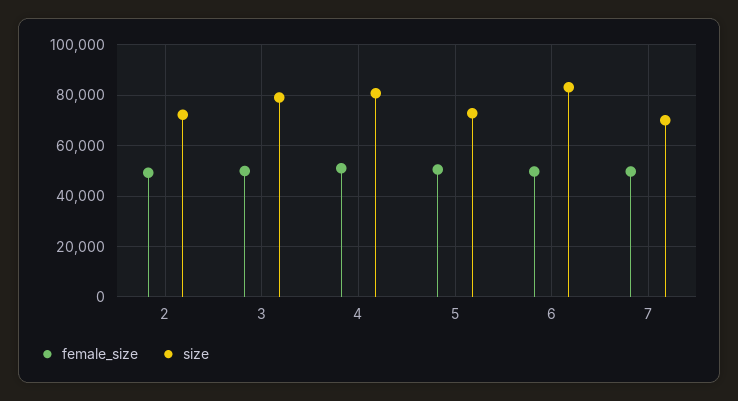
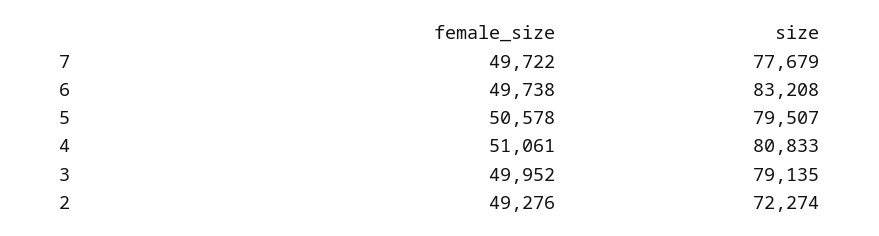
  {
    "female_size": {
      "2": 49276,
      "3": 49952,
      "4": 51061,
      "5": 50578,
      "6": 49738,
      "7": 49722
    },
    "size": {
      "2": 72274,
      "3": 79135,
      "4": 80833,
-     "5": 72500,
+     "5": 79507,
      "6": 83208,
-     "7": 70000
+     "7": 77679
    }
  }

